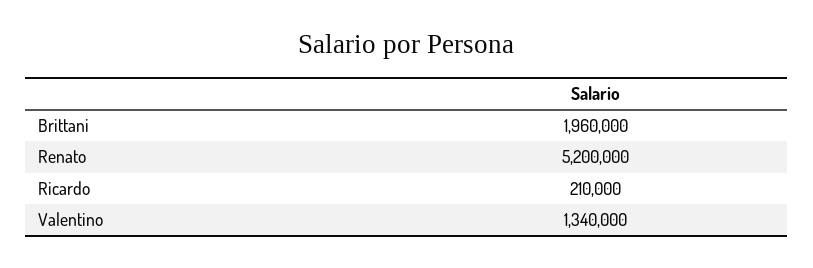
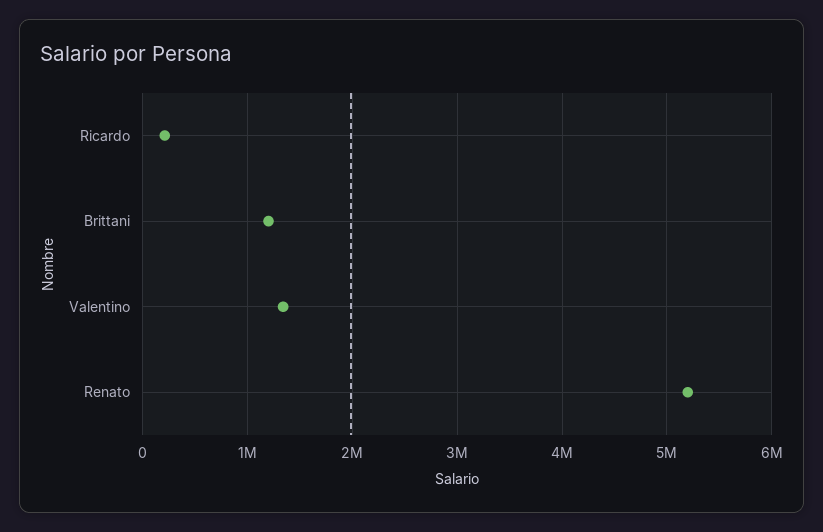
  {
-   "Brittani": 1960000,
+   "Brittani": 1200000,
    "Renato": 5200000,
    "Ricardo": 210000,
    "Valentino": 1340000
  }

